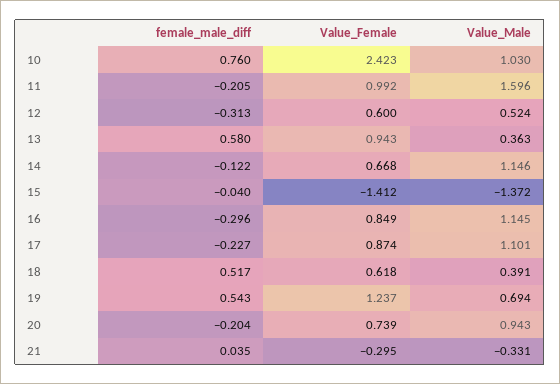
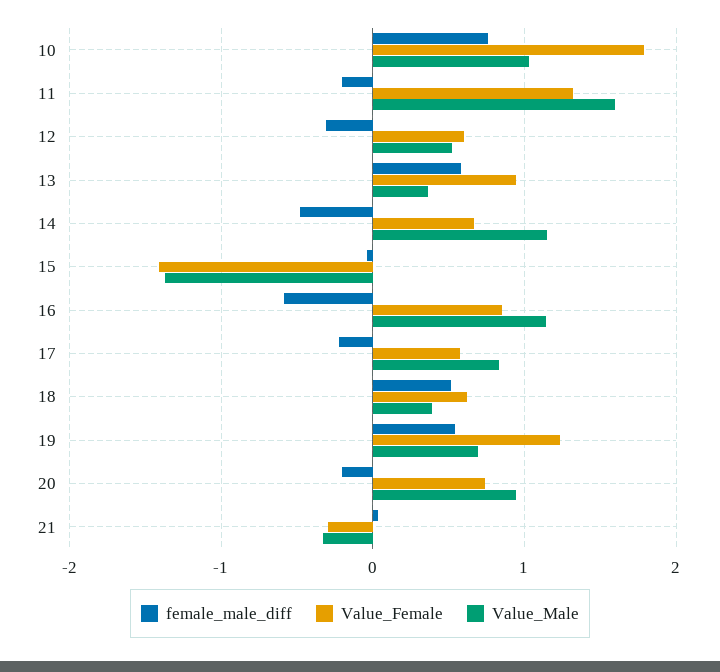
  {
    "female_male_diff": {
      "10": 0.76,
      "11": -0.205,
      "12": -0.313,
      "13": 0.58,
-     "14": -0.122,
+     "14": -0.5,
      "15": -0.04,
-     "16": -0.296,
+     "16": -0.6,
      "17": -0.227,
      "18": 0.517,
      "19": 0.543,
      "20": -0.204,
      "21": 0.035
    },
    "Value_Female": {
-     "10": 2.423,
+     "10": 1.8,
-     "11": 0.992,
+     "11": 1.3,
      "12": 0.6,
      "13": 0.943,
      "14": 0.668,
      "15": -1.412,
      "16": 0.849,
-     "17": 0.874,
+     "17": 0.6,
      "18": 0.618,
      "19": 1.237,
      "20": 0.739,
      "21": -0.295
    },
    "Value_Male": {
      "10": 1.03,
      "11": 1.596,
      "12": 0.524,
      "13": 0.363,
      "14": 1.146,
      "15": -1.372,
      "16": 1.145,
-     "17": 1.101,
+     "17": 0.8,
      "18": 0.391,
      "19": 0.694,
      "20": 0.943,
      "21": -0.331
    }
  }

